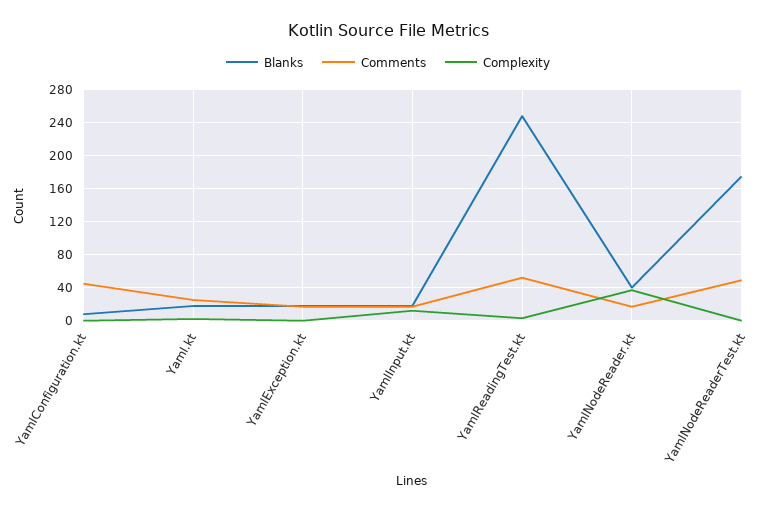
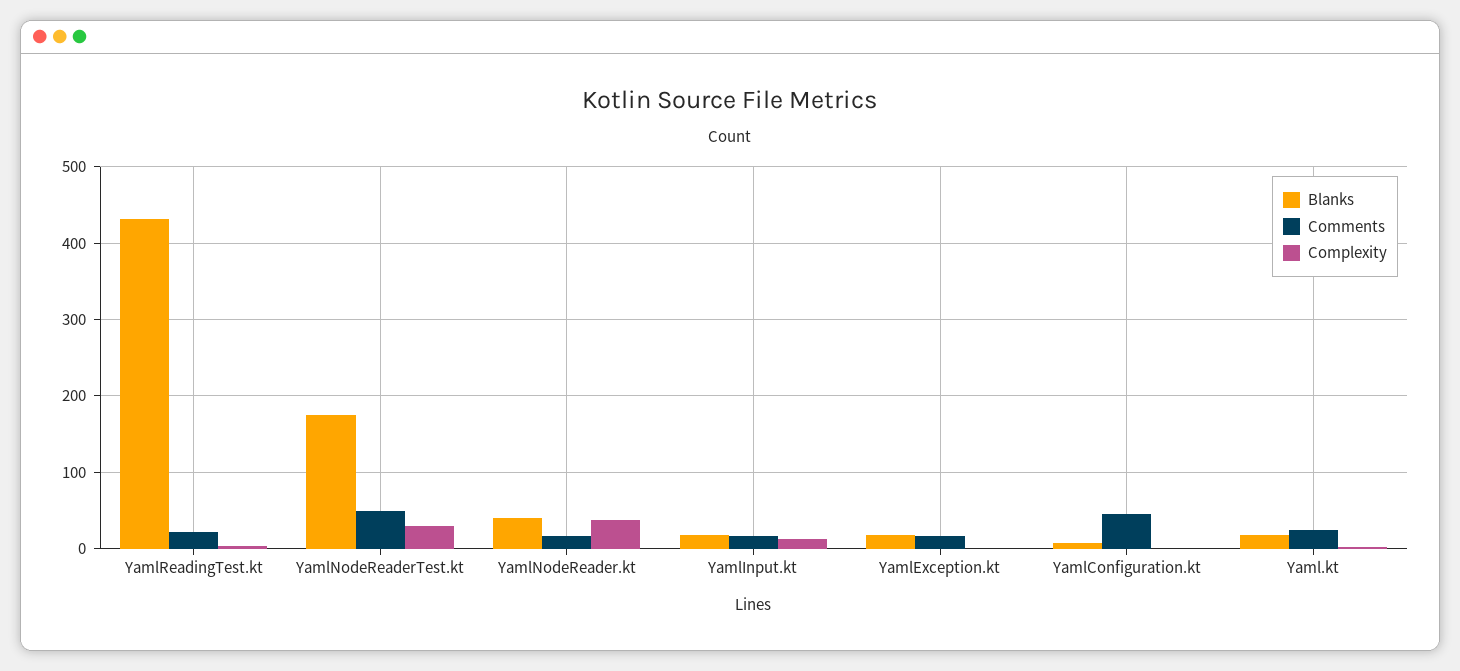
  {
    "Blanks": {
      "YamlConfiguration.kt": 10,
      "Yaml.kt": 20,
      "YamlException.kt": 20,
      "YamlInput.kt": 20,
-     "YamlReadingTest.kt": 250,
+     "YamlReadingTest.kt": 430,
      "YamlNodeReader.kt": 40,
      "YamlNodeReaderTest.kt": 180
    },
    "Comments": {
      "YamlConfiguration.kt": 50,
      "Yaml.kt": 30,
      "YamlException.kt": 20,
      "YamlInput.kt": 20,
-     "YamlReadingTest.kt": 50,
+     "YamlReadingTest.kt": 20,
      "YamlNodeReader.kt": 20,
      "YamlNodeReaderTest.kt": 50
    },
    "Complexity": {
      "YamlConfiguration.kt": 0,
      "Yaml.kt": 0,
      "YamlException.kt": 0,
      "YamlInput.kt": 10,
      "YamlReadingTest.kt": 0,
      "YamlNodeReader.kt": 40,
-     "YamlNodeReaderTest.kt": 0
+     "YamlNodeReaderTest.kt": 30
    }
  }

